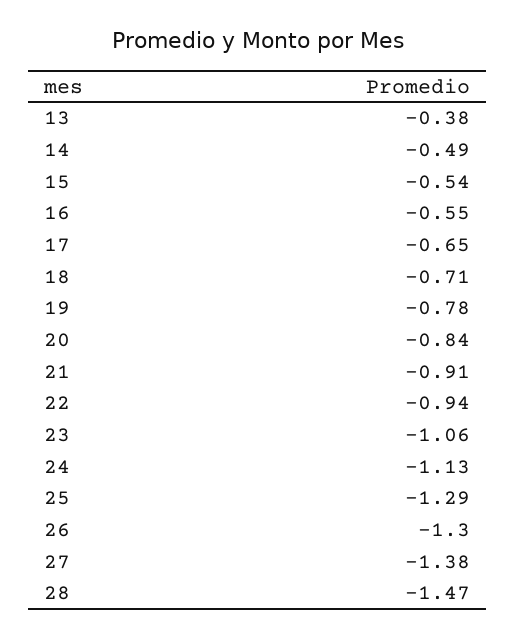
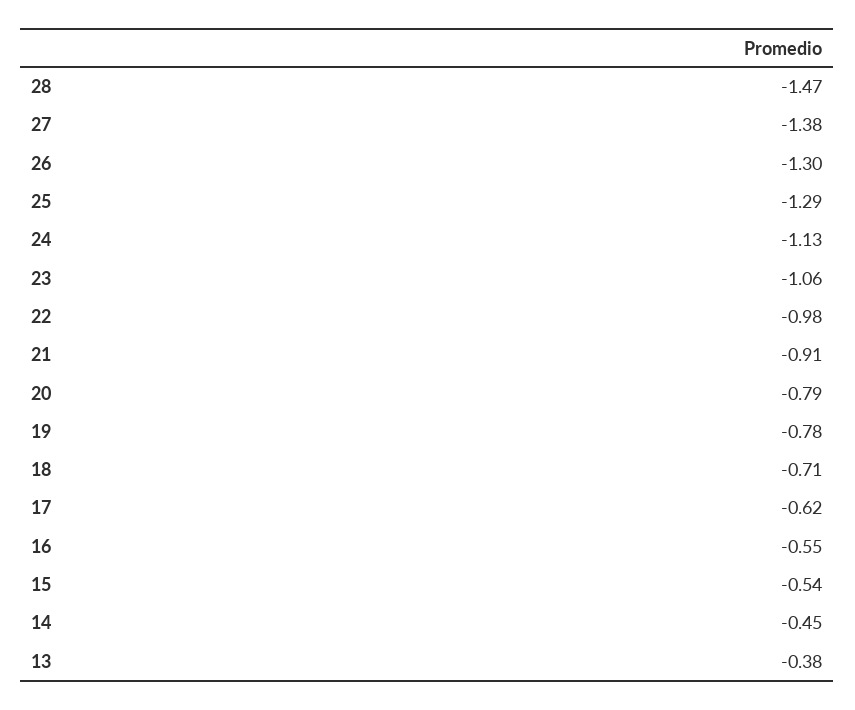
  {
    "13": -0.38,
-   "14": -0.49,
+   "14": -0.45,
    "15": -0.54,
    "16": -0.55,
-   "17": -0.65,
+   "17": -0.62,
    "18": -0.71,
    "19": -0.78,
-   "20": -0.84,
+   "20": -0.79,
    "21": -0.91,
-   "22": -0.94,
+   "22": -0.98,
    "23": -1.06,
    "24": -1.13,
    "25": -1.29,
    "26": -1.3,
    "27": -1.38,
    "28": -1.47
  }

